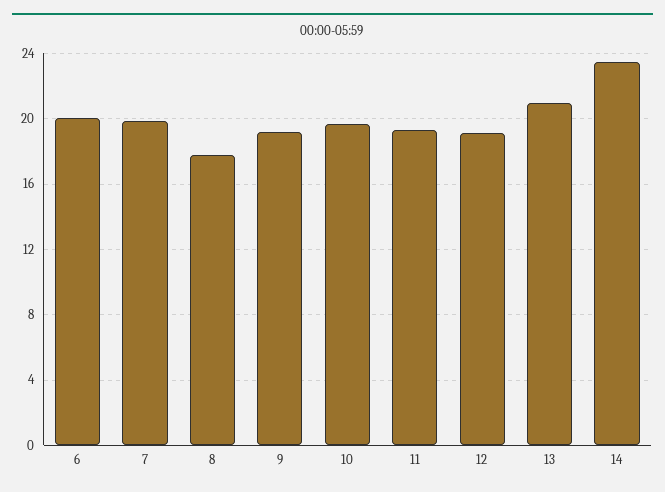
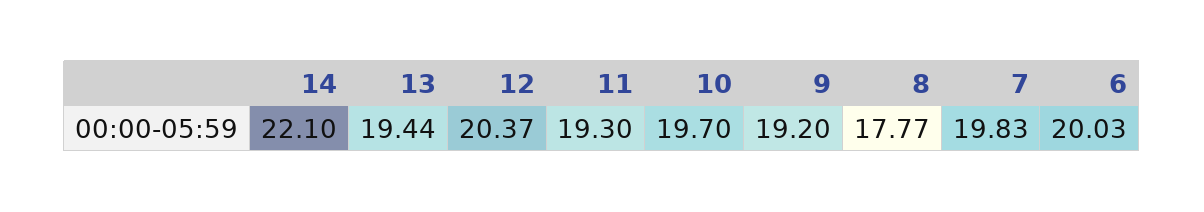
  {
    "6": 20.03,
    "7": 19.83,
    "8": 17.77,
    "9": 19.2,
    "10": 19.7,
    "11": 19.3,
-   "12": 19,
+   "12": 20.37,
-   "13": 21,
+   "13": 19.44,
-   "14": 23.5
+   "14": 22.1
  }

